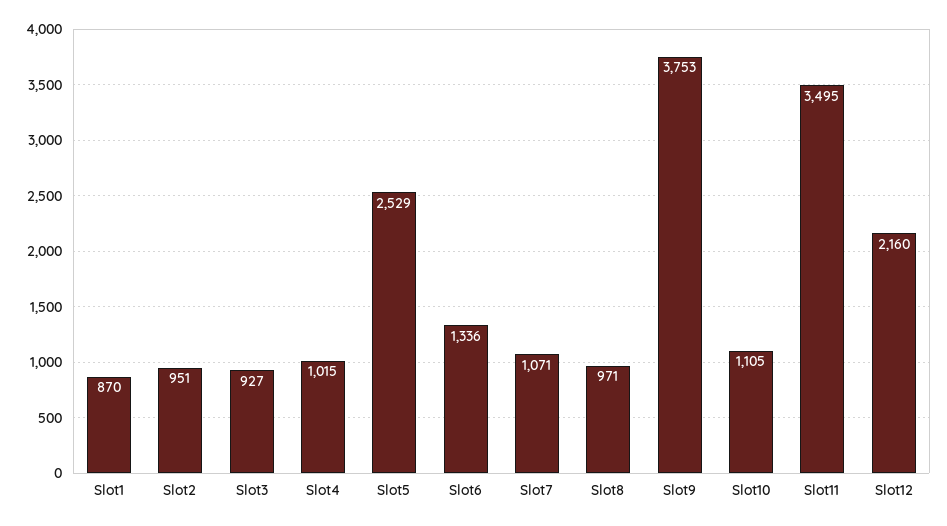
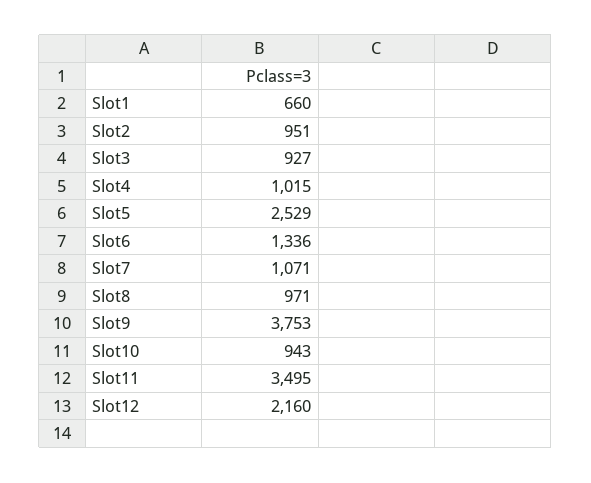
  {
-   "Slot1": 870,
+   "Slot1": 660,
    "Slot2": 951,
    "Slot3": 927,
    "Slot4": 1015,
    "Slot5": 2529,
    "Slot6": 1336,
    "Slot7": 1071,
    "Slot8": 971,
    "Slot9": 3753,
-   "Slot10": 1105,
+   "Slot10": 943,
    "Slot11": 3495,
    "Slot12": 2160
  }

